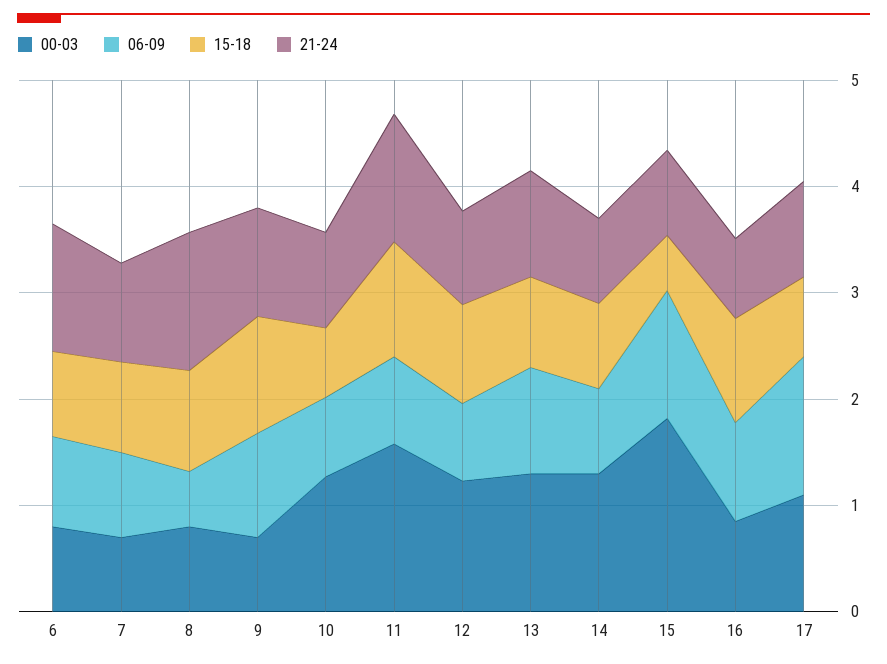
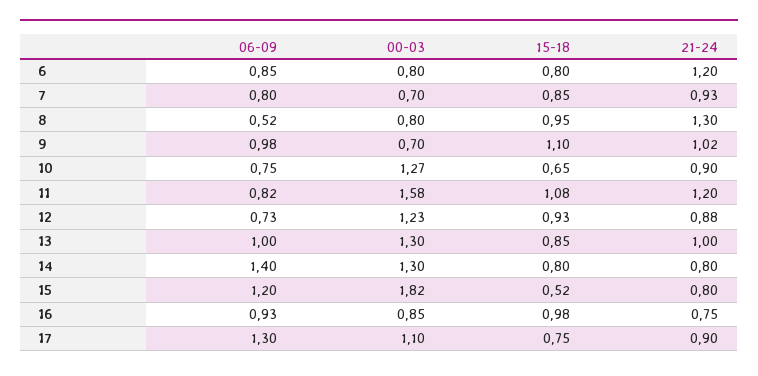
  {
    "00-03": {
      "6": 0.8,
      "7": 0.7,
      "8": 0.8,
      "9": 0.7,
      "10": 1.27,
      "11": 1.58,
      "12": 1.23,
      "13": 1.3,
      "14": 1.3,
      "15": 1.82,
      "16": 0.85,
      "17": 1.1
    },
    "06-09": {
      "6": 0.85,
      "7": 0.8,
      "8": 0.52,
      "9": 0.98,
      "10": 0.75,
      "11": 0.82,
      "12": 0.73,
      "13": 1,
-     "14": 0.8,
+     "14": 1.4,
      "15": 1.2,
      "16": 0.93,
      "17": 1.3
    },
    "15-18": {
      "6": 0.8,
      "7": 0.85,
      "8": 0.95,
      "9": 1.1,
      "10": 0.65,
      "11": 1.08,
      "12": 0.93,
      "13": 0.85,
      "14": 0.8,
      "15": 0.52,
      "16": 0.98,
      "17": 0.75
    },
    "21-24": {
      "6": 1.2,
      "7": 0.93,
      "8": 1.3,
      "9": 1.02,
      "10": 0.9,
      "11": 1.2,
      "12": 0.88,
      "13": 1,
      "14": 0.8,
      "15": 0.8,
      "16": 0.75,
      "17": 0.9
    }
  }

